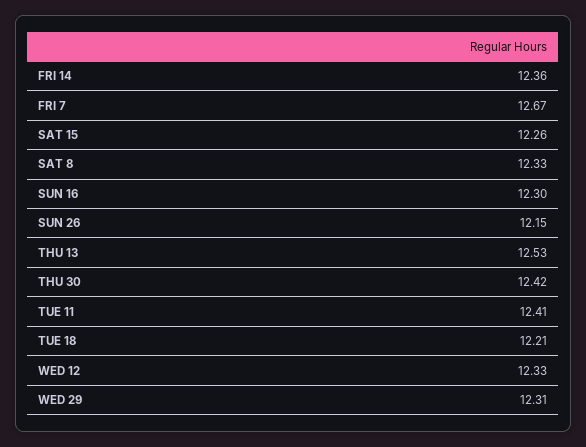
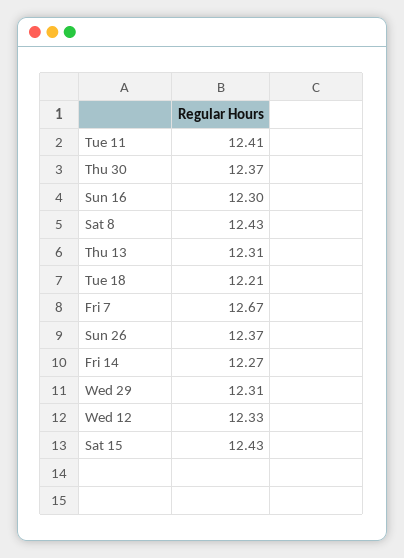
  {
-   "FRI 14": 12.36,
+   "FRI 14": 12.27,
    "FRI 7": 12.67,
-   "SAT 15": 12.26,
+   "SAT 15": 12.43,
-   "SAT 8": 12.33,
+   "SAT 8": 12.43,
    "SUN 16": 12.3,
-   "SUN 26": 12.15,
+   "SUN 26": 12.37,
-   "THU 13": 12.53,
+   "THU 13": 12.31,
-   "THU 30": 12.42,
+   "THU 30": 12.37,
    "TUE 11": 12.41,
    "TUE 18": 12.21,
    "WED 12": 12.33,
    "WED 29": 12.31
  }

